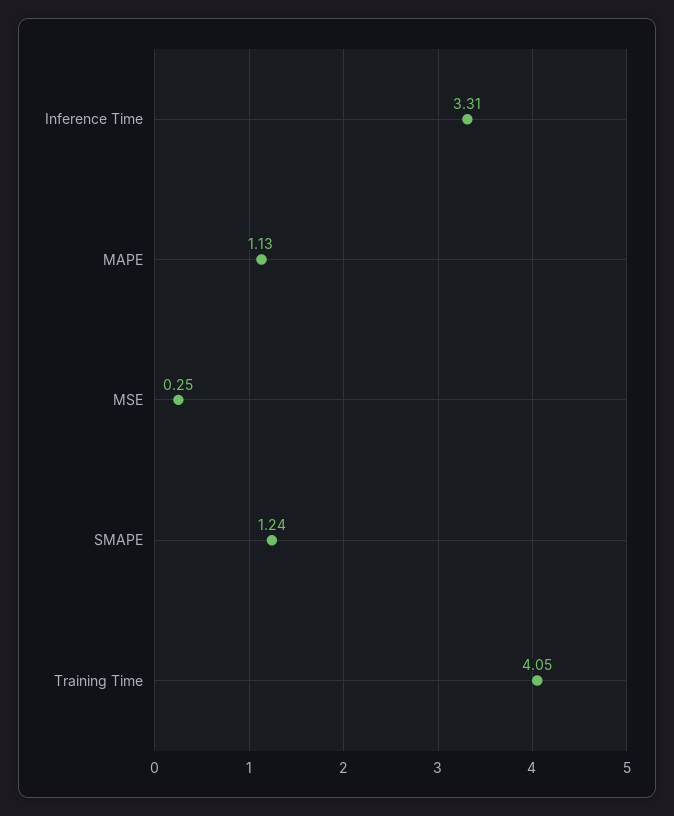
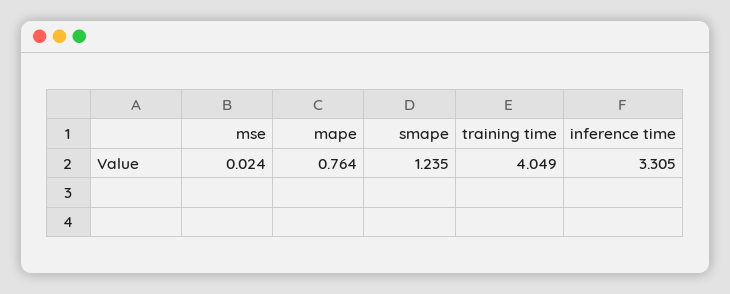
  {
    "Inference Time": 3.305,
-   "MAPE": 1.13,
+   "MAPE": 0.764,
-   "MSE": 0.25,
+   "MSE": 0.024,
    "SMAPE": 1.235,
    "Training Time": 4.049
  }

